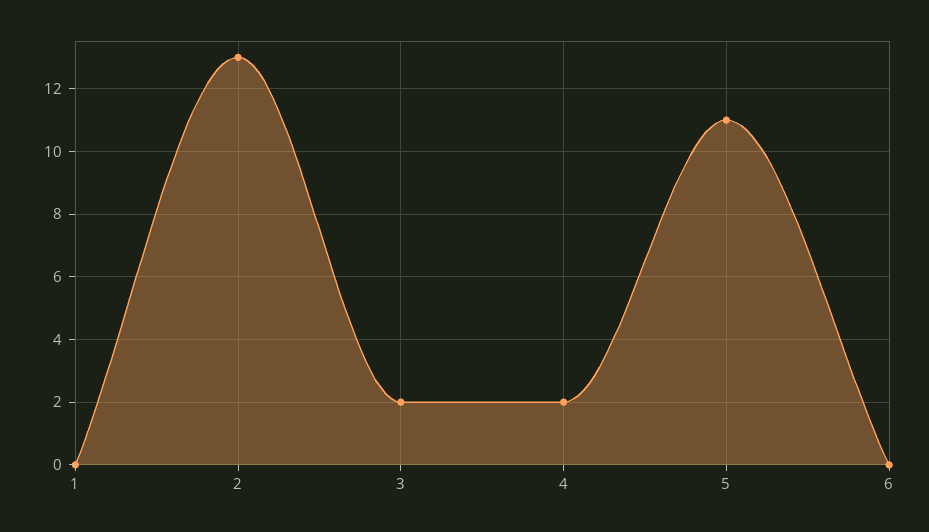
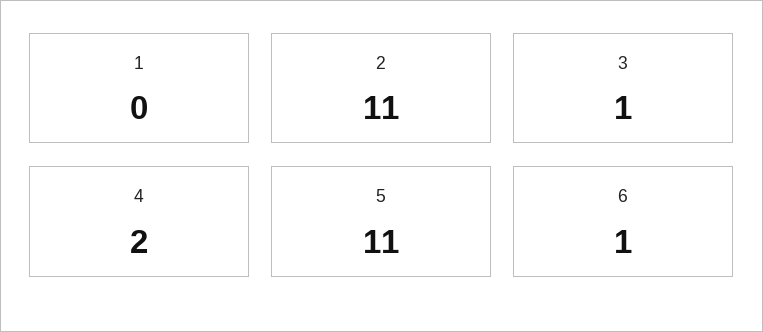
  {
    "1": 0,
-   "2": 13,
+   "2": 11,
-   "3": 2,
+   "3": 1,
    "4": 2,
    "5": 11,
-   "6": 0
+   "6": 1
  }

